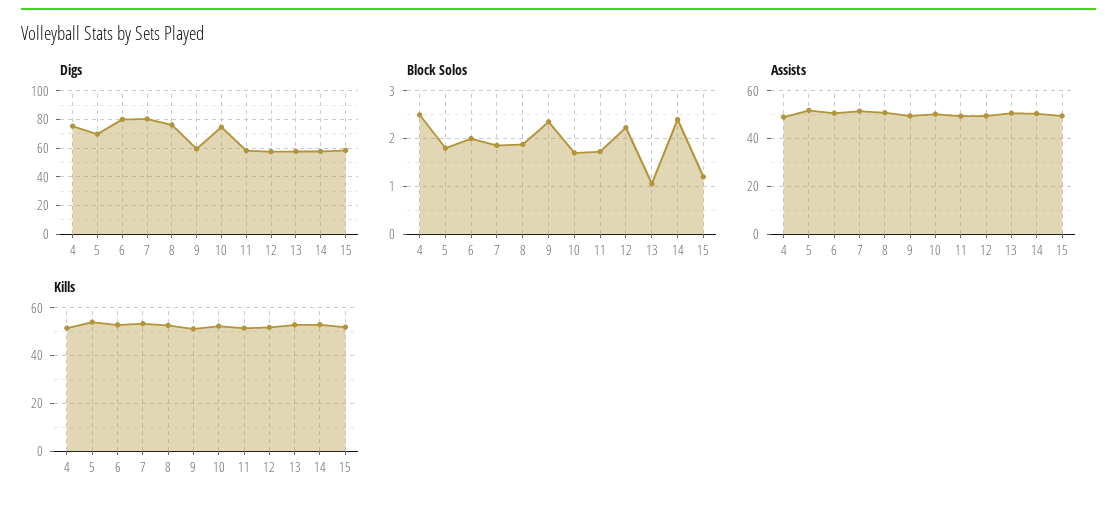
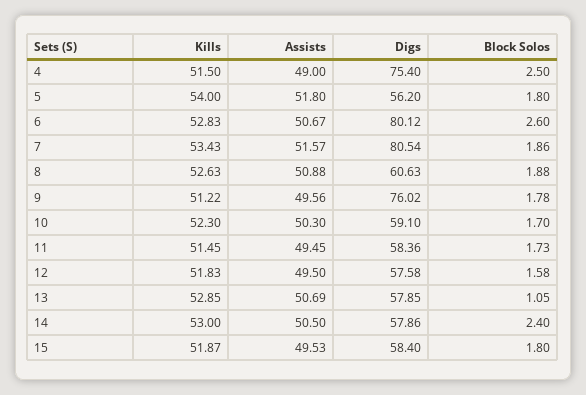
  {
    "Digs": {
      "4": 75.4,
-     "5": 70,
+     "5": 56.2,
      "6": 80.12,
      "7": 80.54,
-     "8": 75,
+     "8": 60.63,
-     "9": 60,
+     "9": 76.02,
-     "10": 75,
+     "10": 59.1,
      "11": 58.36,
      "12": 57.58,
      "13": 57.85,
      "14": 57.86,
      "15": 58.4
    },
    "Block Solos": {
      "4": 2.5,
      "5": 1.8,
-     "6": 2,
+     "6": 2.6,
      "7": 1.86,
      "8": 1.88,
-     "9": 2.4,
+     "9": 1.78,
      "10": 1.7,
      "11": 1.73,
-     "12": 2.2,
+     "12": 1.58,
      "13": 1.05,
      "14": 2.4,
-     "15": 1.2
+     "15": 1.8
    },
    "Assists": {
      "4": 49,
      "5": 51.8,
      "6": 50.67,
      "7": 51.57,
      "8": 50.88,
      "9": 49.56,
      "10": 50.3,
      "11": 49.45,
      "12": 49.5,
      "13": 50.69,
      "14": 50.5,
      "15": 49.53
    },
    "Kills": {
      "4": 51.5,
      "5": 54,
      "6": 52.83,
      "7": 53.43,
      "8": 52.63,
      "9": 51.22,
      "10": 52.3,
      "11": 51.45,
      "12": 51.83,
      "13": 52.85,
      "14": 53,
      "15": 51.87
    }
  }

